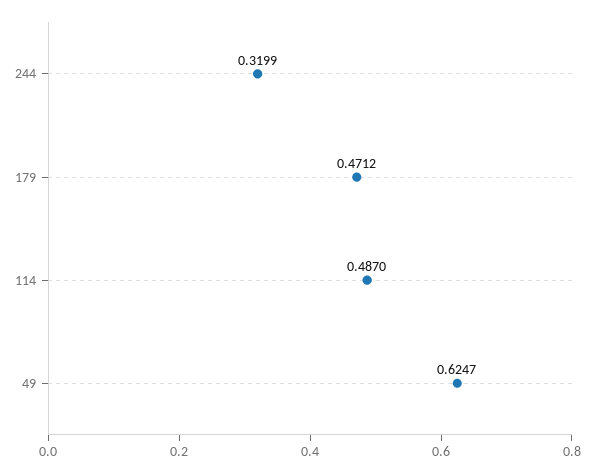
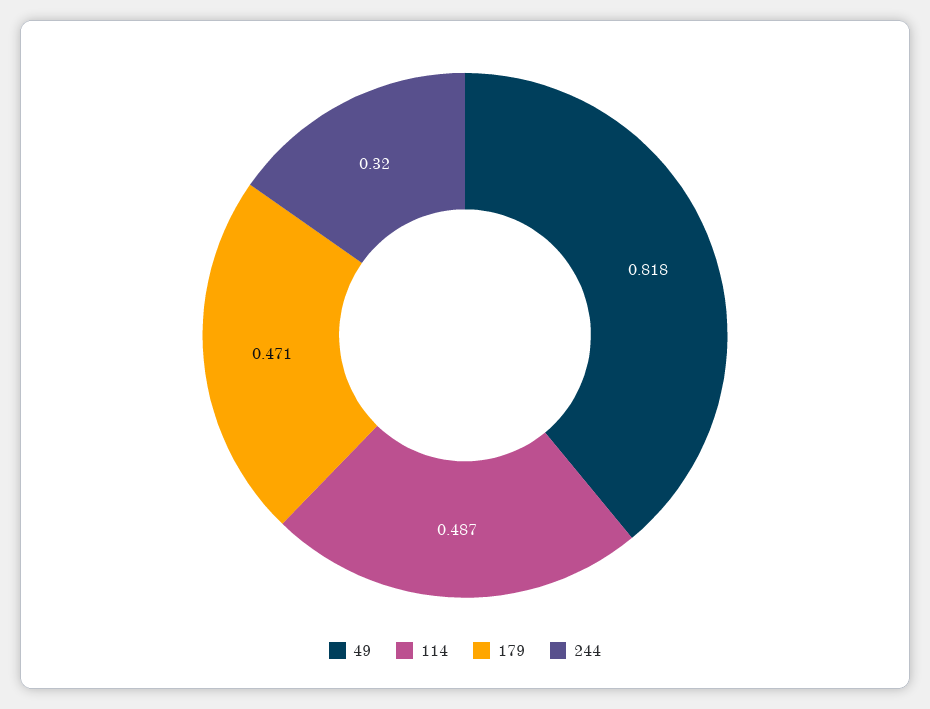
  {
    "244": 0.3199,
    "179": 0.4712,
    "114": 0.487,
-   "49": 0.6247
+   "49": 0.818
  }

